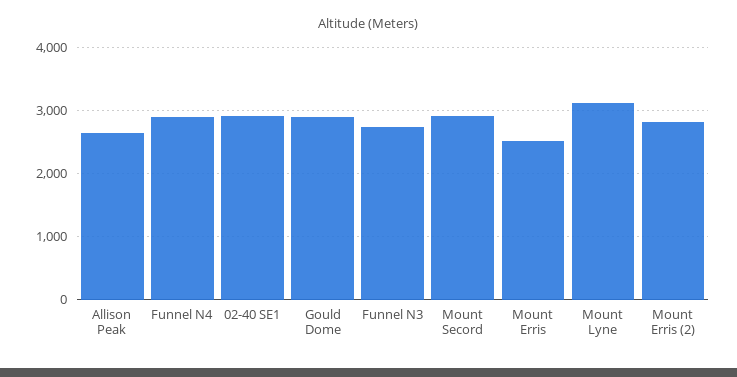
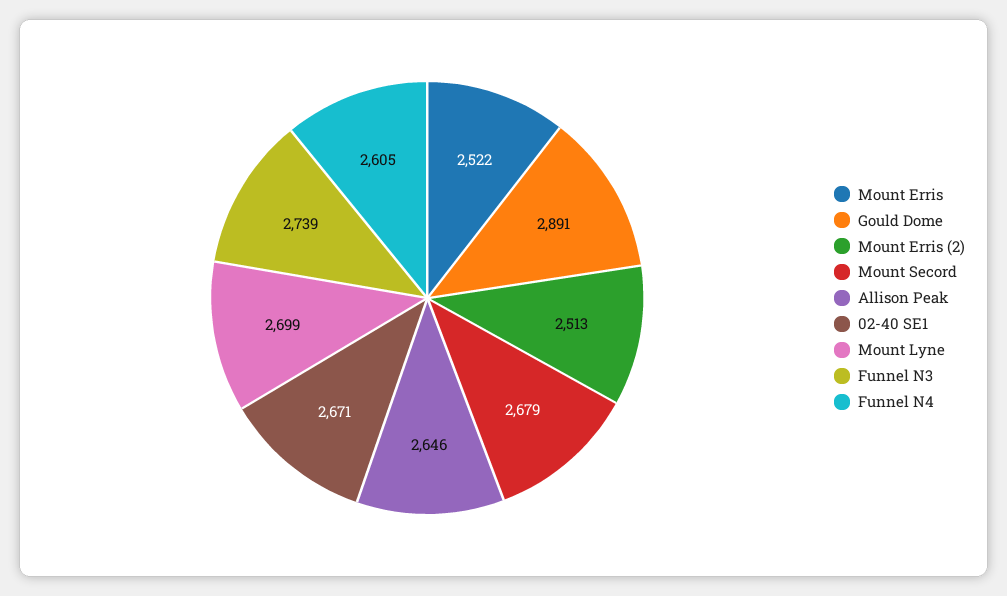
  {
    "Allison Peak": 2646,
-   "Funnel N4": 2900,
+   "Funnel N4": 2605,
-   "02-40 SE1": 2900,
+   "02-40 SE1": 2671,
    "Gould Dome": 2891,
    "Funnel N3": 2739,
-   "Mount Secord": 2900,
+   "Mount Secord": 2679,
    "Mount Erris": 2522,
-   "Mount Lyne": 3100,
+   "Mount Lyne": 2699,
-   "Mount Erris (2)": 2800
+   "Mount Erris (2)": 2513
  }

